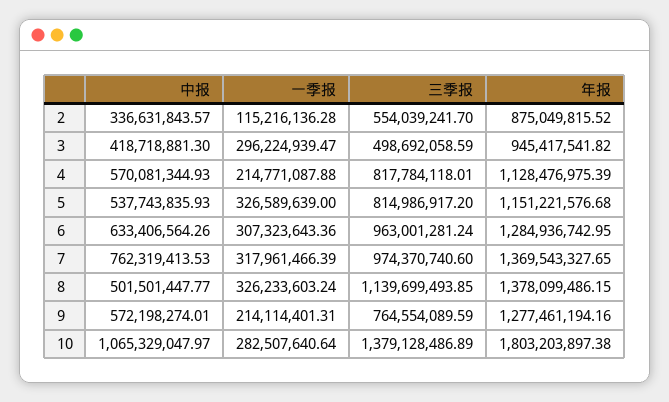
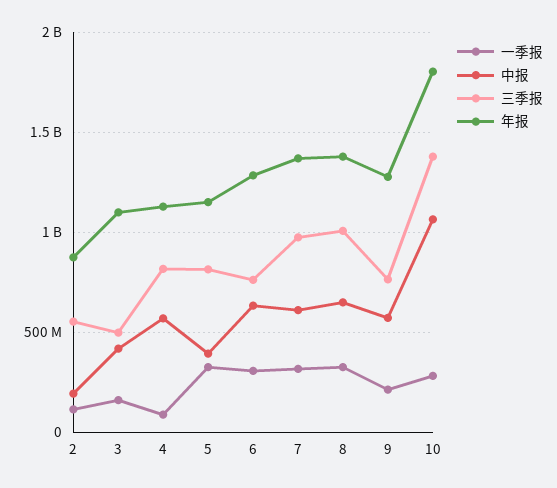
  {
    "中报": {
-     "2": 336631843.57,
+     "2": 200000000,
      "3": 418718881.3,
      "4": 570081344.93,
-     "5": 537743835.93,
+     "5": 400000000,
      "6": 633406564.26,
-     "7": 762319413.53,
+     "7": 600000000,
-     "8": 501501447.77,
+     "8": 650000000,
      "9": 572198274.01,
      "10": 1065329047.97
    },
    "一季报": {
      "2": 115216136.28,
-     "3": 296224939.47,
+     "3": 150000000,
-     "4": 214771087.88,
+     "4": 100000000,
      "5": 326589639,
      "6": 307323643.36,
      "7": 317961466.39,
      "8": 326233603.24,
      "9": 214114401.31,
      "10": 282507640.64
    },
    "三季报": {
      "2": 554039241.7,
      "3": 498692058.59,
      "4": 817784118.01,
      "5": 814986917.2,
-     "6": 963001281.24,
+     "6": 750000000,
      "7": 974370740.6,
-     "8": 1139699493.85,
+     "8": 1000000000,
      "9": 764554089.59,
      "10": 1379128486.89
    },
    "年报": {
      "2": 875049815.52,
-     "3": 945417541.82,
+     "3": 1100000000,
      "4": 1128476975.39,
      "5": 1151221576.68,
      "6": 1284936742.95,
      "7": 1369543327.65,
      "8": 1378099486.15,
      "9": 1277461194.16,
      "10": 1803203897.38
    }
  }

